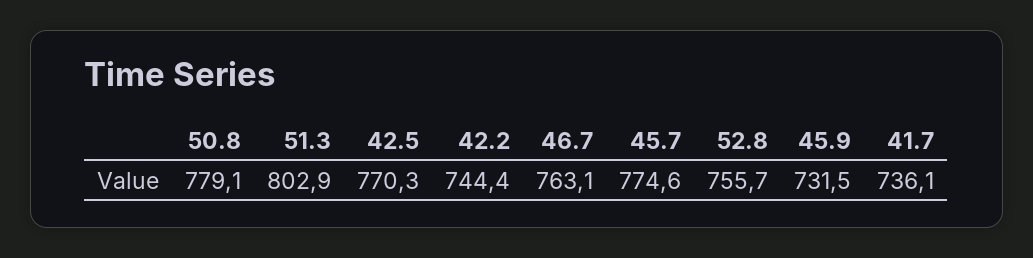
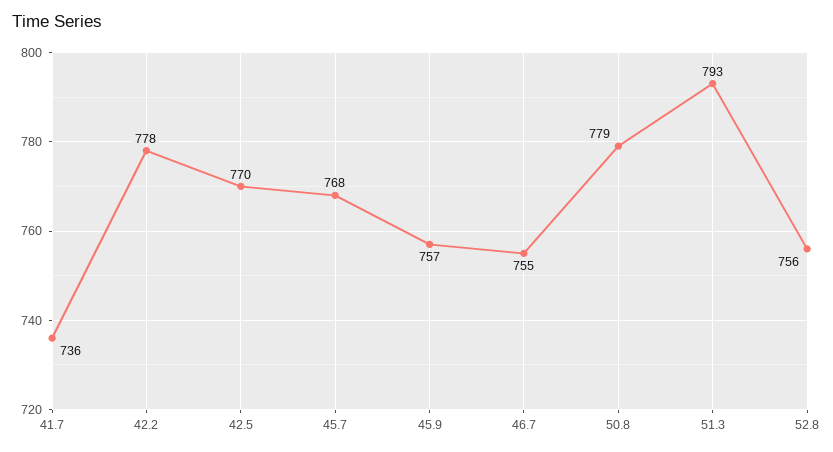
  {
    "50.8": 779.1,
-   "51.3": 802.9,
+   "51.3": 793,
    "42.5": 770.3,
-   "42.2": 744.4,
+   "42.2": 778,
-   "46.7": 763.1,
+   "46.7": 755,
-   "45.7": 774.6,
+   "45.7": 768,
    "52.8": 755.7,
-   "45.9": 731.5,
+   "45.9": 757,
    "41.7": 736.1
  }

